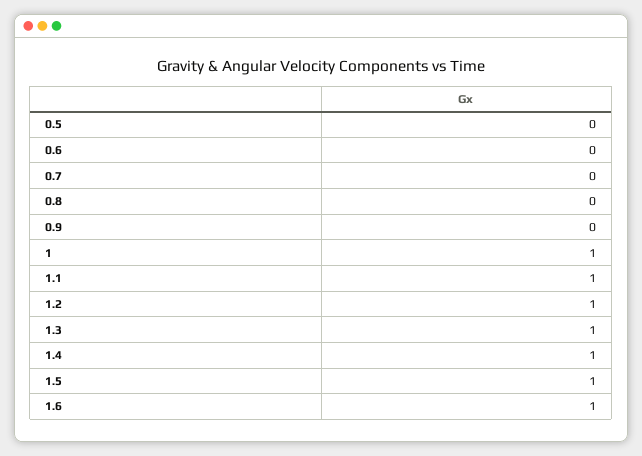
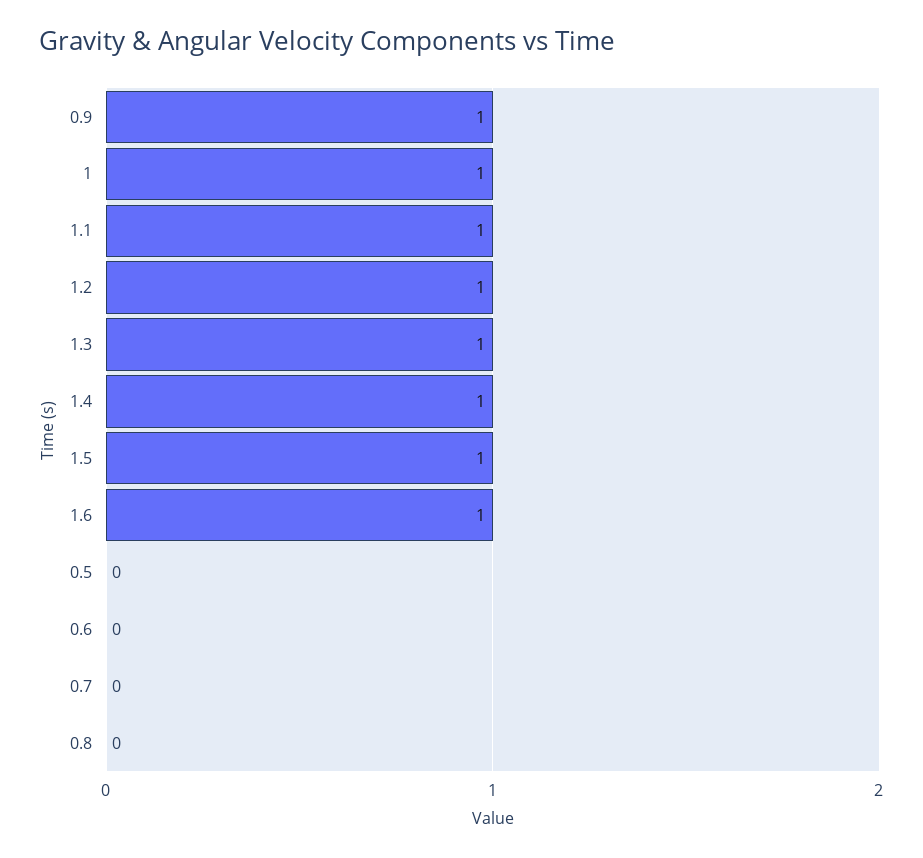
  {
    "0.5": 0,
    "0.6": 0,
    "0.7": 0,
    "0.8": 0,
-   "0.9": 0,
+   "0.9": 1,
    "1": 1,
    "1.1": 1,
    "1.2": 1,
    "1.3": 1,
    "1.4": 1,
    "1.5": 1,
    "1.6": 1
  }

